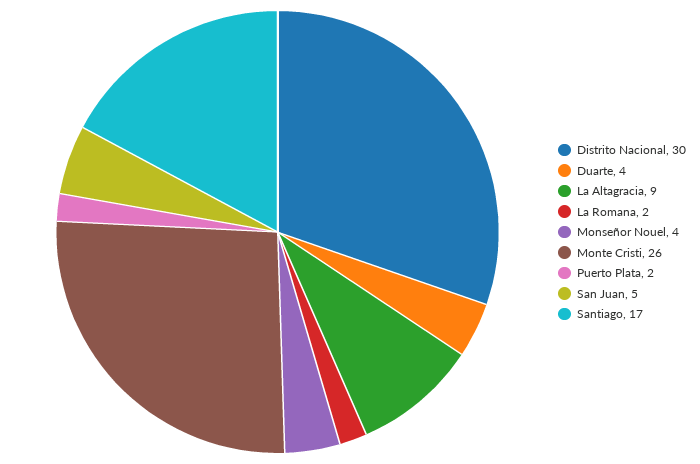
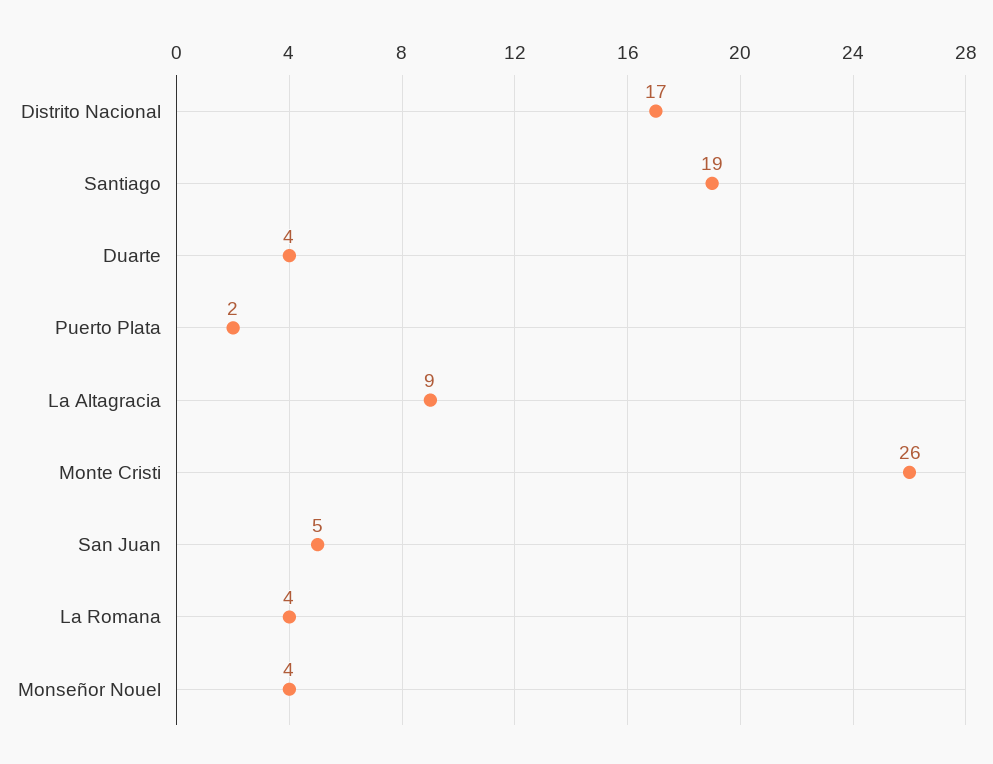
  {
-   "Distrito Nacional": 30,
+   "Distrito Nacional": 17,
    "Duarte": 4,
    "La Altagracia": 9,
-   "La Romana": 2,
+   "La Romana": 4,
    "Monseñor Nouel": 4,
    "Monte Cristi": 26,
    "Puerto Plata": 2,
    "San Juan": 5,
-   "Santiago": 17
+   "Santiago": 19
  }

